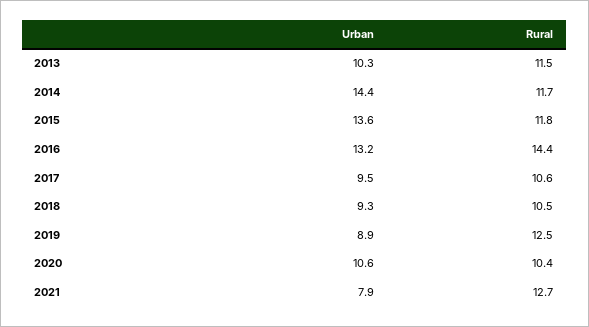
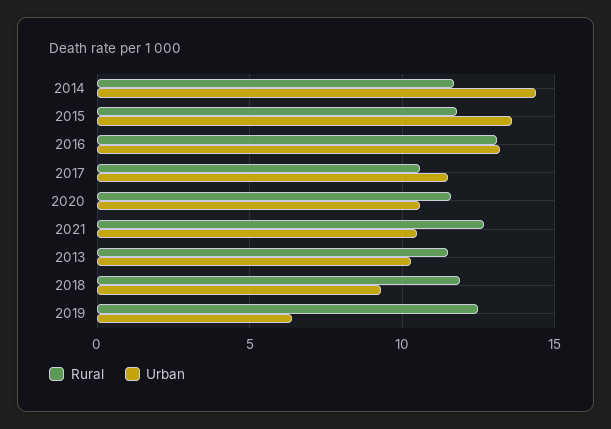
  {
    "Urban": {
      "2013": 10.3,
      "2014": 14.4,
      "2015": 13.6,
      "2016": 13.2,
-     "2017": 9.5,
+     "2017": 11.5,
      "2018": 9.3,
-     "2019": 8.9,
+     "2019": 6.5,
      "2020": 10.6,
-     "2021": 7.9
+     "2021": 10.5
    },
    "Rural": {
      "2013": 11.5,
      "2014": 11.7,
      "2015": 11.8,
-     "2016": 14.4,
+     "2016": 13,
      "2017": 10.6,
-     "2018": 10.5,
+     "2018": 12,
      "2019": 12.5,
-     "2020": 10.4,
+     "2020": 11.5,
      "2021": 12.7
    }
  }

